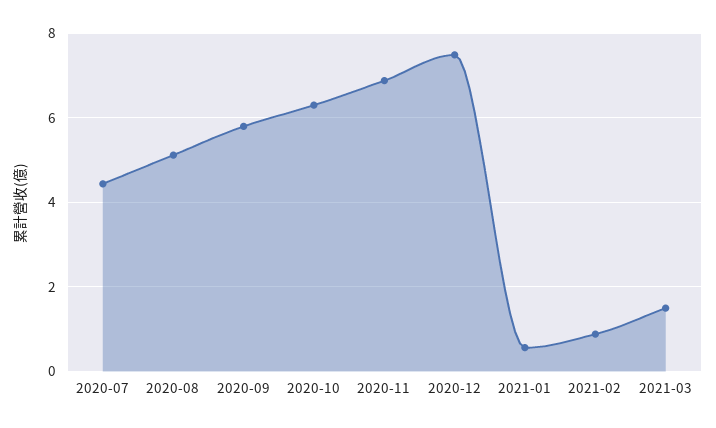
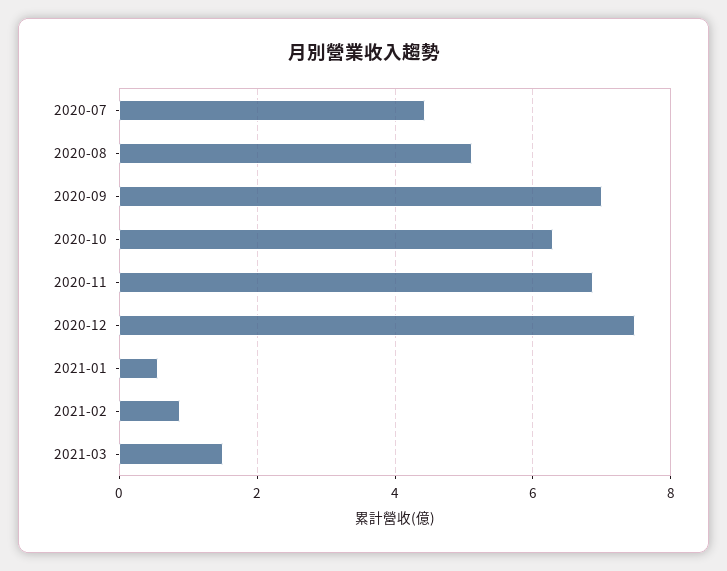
  {
    "2020-07": 4.4,
    "2020-08": 5.2,
-   "2020-09": 5.8,
+   "2020-09": 7,
    "2020-10": 6.4,
    "2020-11": 6.8,
    "2020-12": 7.4,
    "2021-01": 0.6,
    "2021-02": 0.8,
    "2021-03": 1.6
  }

